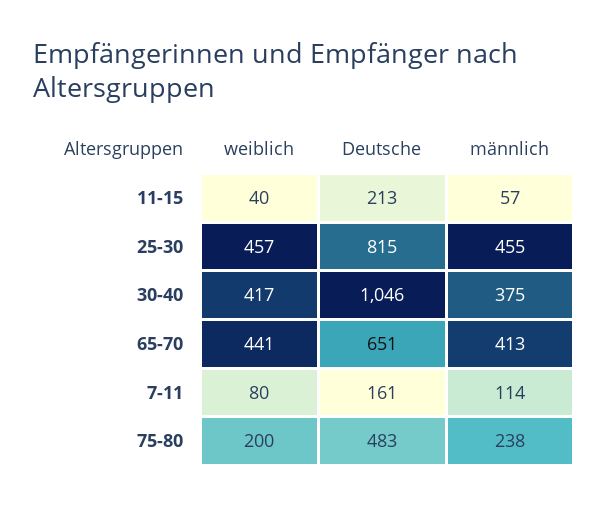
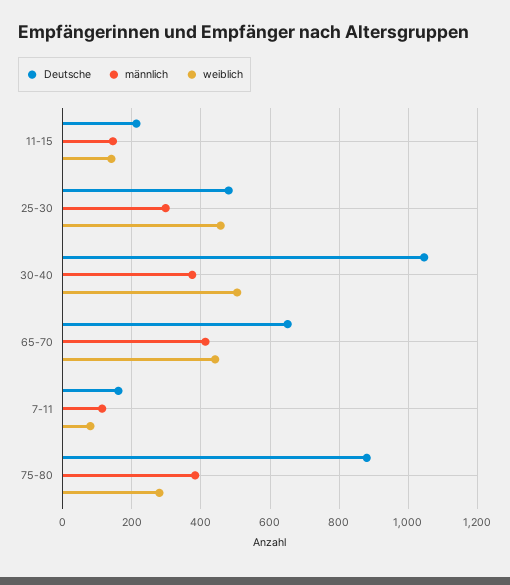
  {
    "weiblich": {
-     "11-15": 40,
+     "11-15": 140,
      "25-30": 457,
-     "30-40": 417,
+     "30-40": 500,
      "65-70": 441,
      "7-11": 80,
-     "75-80": 200
+     "75-80": 280
    },
    "Deutsche": {
      "11-15": 213,
-     "25-30": 815,
+     "25-30": 480,
      "30-40": 1046,
      "65-70": 651,
      "7-11": 161,
-     "75-80": 483
+     "75-80": 880
    },
    "männlich": {
-     "11-15": 57,
+     "11-15": 140,
-     "25-30": 455,
+     "25-30": 300,
      "30-40": 375,
      "65-70": 413,
      "7-11": 114,
-     "75-80": 238
+     "75-80": 380
    }
  }

